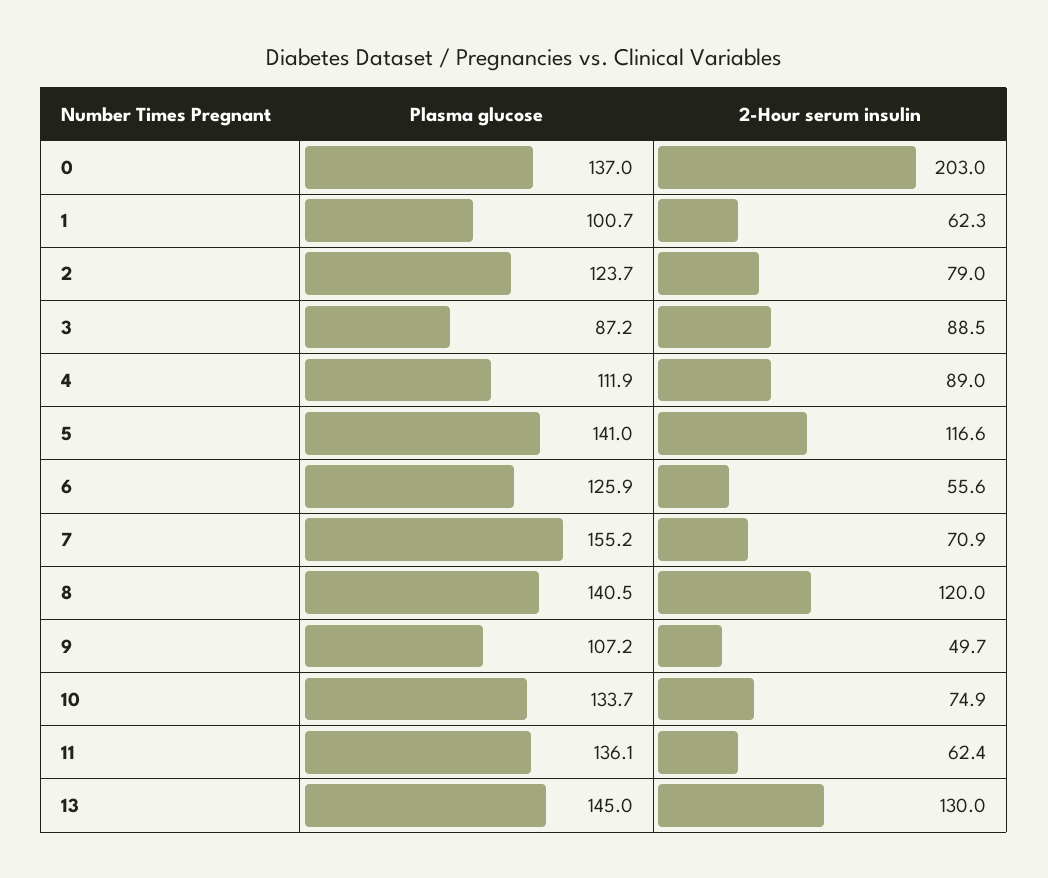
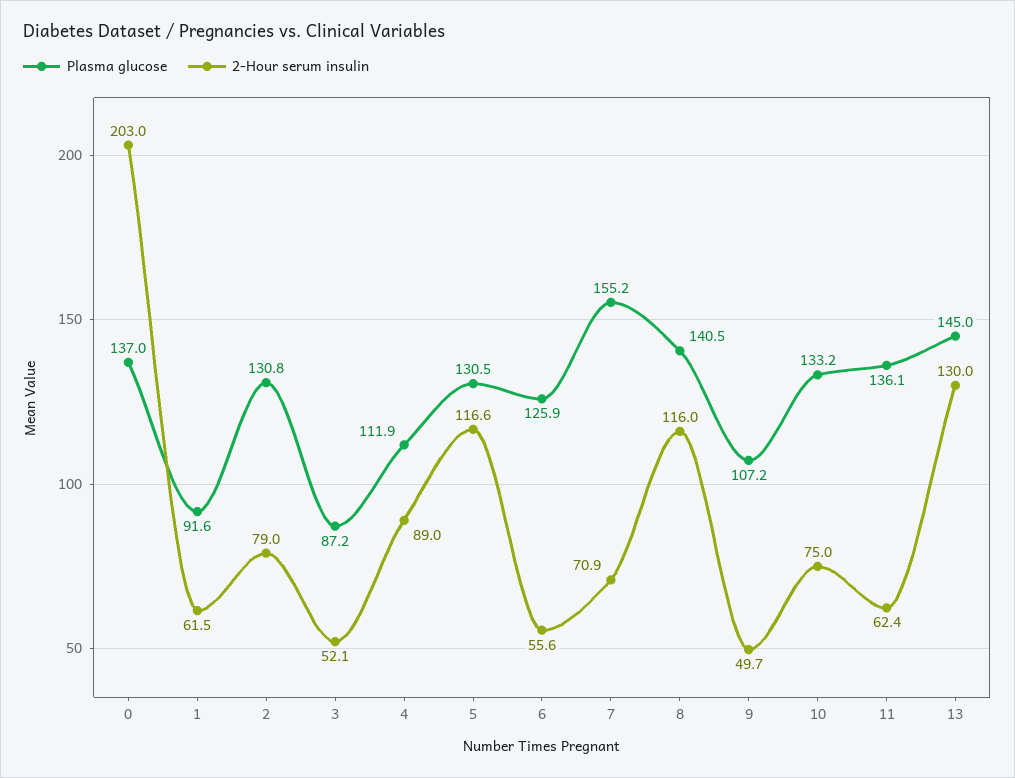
  {
    "Plasma glucose": {
      "0": 137,
-     "1": 100.7,
+     "1": 91.6,
-     "2": 123.7,
+     "2": 130.8,
      "3": 87.2,
      "4": 111.9,
-     "5": 141,
+     "5": 130.5,
      "6": 125.9,
      "7": 155.2,
      "8": 140.5,
      "9": 107.2,
-     "10": 133.7,
+     "10": 133.2,
      "11": 136.1,
      "13": 145
    },
    "2-Hour serum insulin": {
      "0": 203,
-     "1": 62.3,
+     "1": 61.5,
      "2": 79,
-     "3": 88.5,
+     "3": 52.1,
      "4": 89,
      "5": 116.6,
      "6": 55.6,
      "7": 70.9,
-     "8": 120,
+     "8": 116,
      "9": 49.7,
-     "10": 74.9,
+     "10": 75,
      "11": 62.4,
      "13": 130
    }
  }

